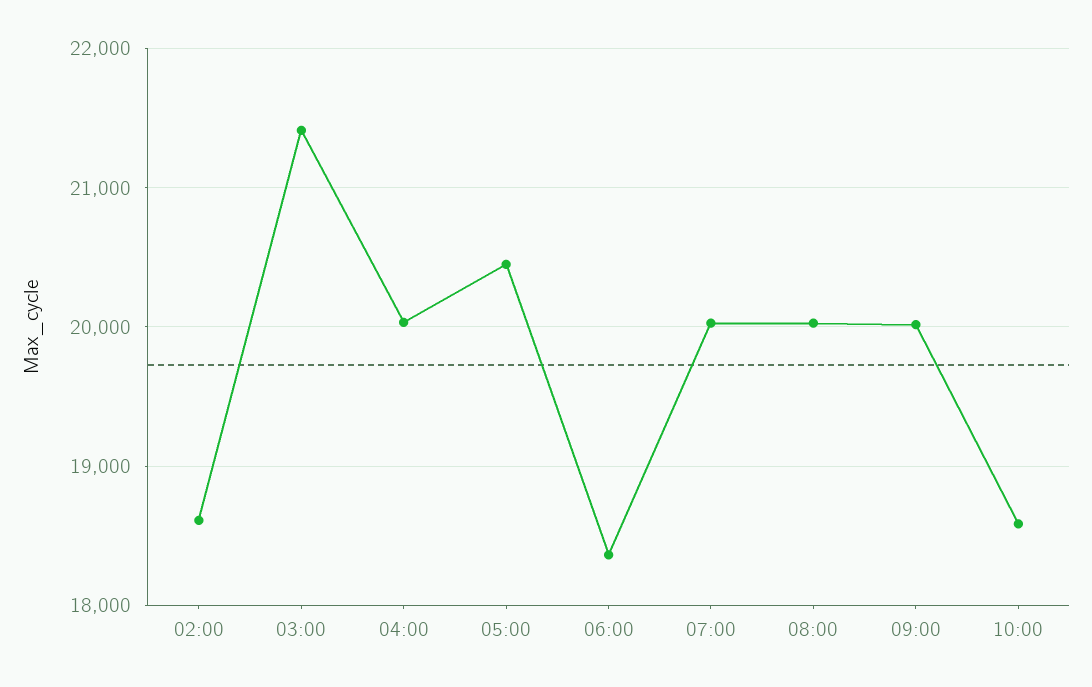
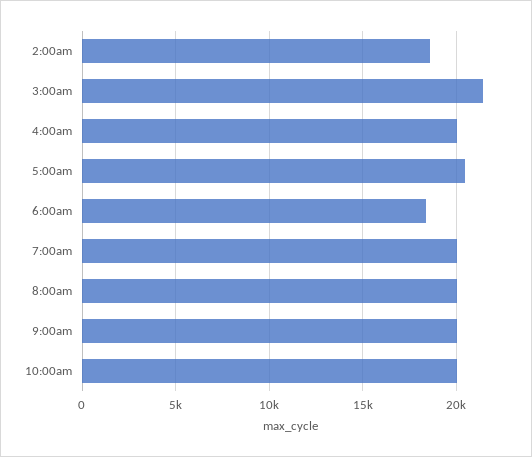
  {
    "02:00": 18600,
    "03:00": 21400,
    "04:00": 20000,
    "05:00": 20500,
    "06:00": 18400,
    "07:00": 20000,
    "08:00": 20000,
    "09:00": 20000,
-   "10:00": 18600
+   "10:00": 20000
  }

